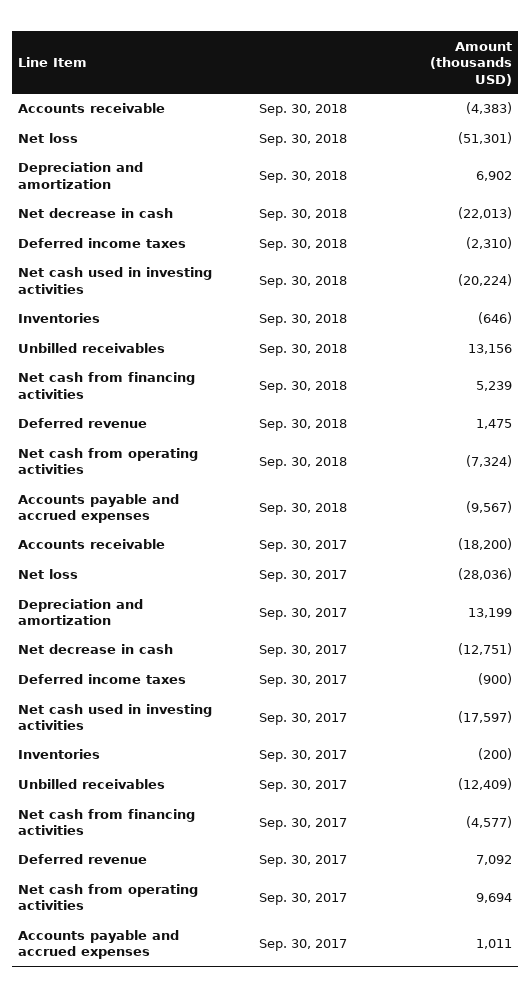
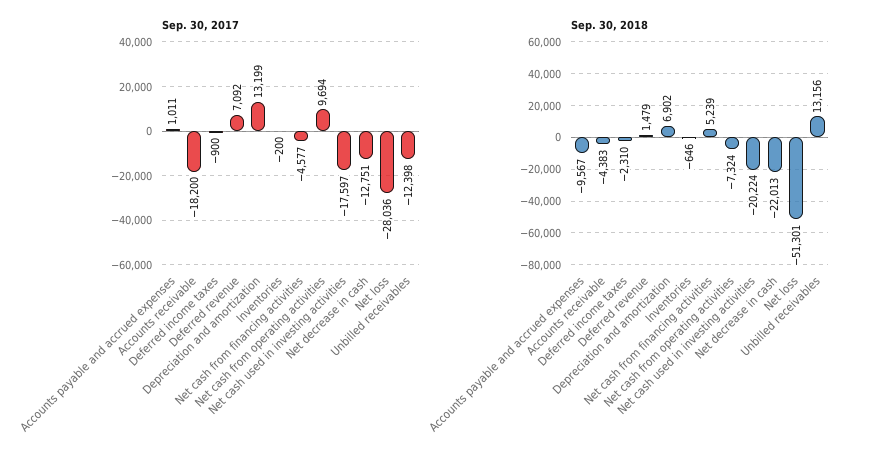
  {
    "Sep. 30, 2018": {
      "Accounts receivable": -4383,
      "Net loss": -51301,
      "Depreciation and amortization": 6902,
      "Net decrease in cash": -22013,
      "Deferred income taxes": -2310,
      "Net cash used in investing activities": -20224,
      "Inventories": -646,
      "Unbilled receivables": 13156,
      "Net cash from financing activities": 5239,
-     "Deferred revenue": 1475,
+     "Deferred revenue": 1479,
      "Net cash from operating activities": -7324,
      "Accounts payable and accrued expenses": -9567
    },
    "Sep. 30, 2017": {
      "Accounts receivable": -18200,
      "Net loss": -28036,
      "Depreciation and amortization": 13199,
      "Net decrease in cash": -12751,
      "Deferred income taxes": -900,
      "Net cash used in investing activities": -17597,
      "Inventories": -200,
-     "Unbilled receivables": -12409,
+     "Unbilled receivables": -12398,
      "Net cash from financing activities": -4577,
      "Deferred revenue": 7092,
      "Net cash from operating activities": 9694,
      "Accounts payable and accrued expenses": 1011
    }
  }

